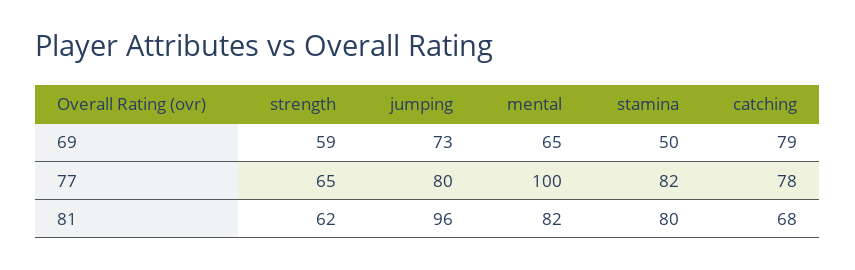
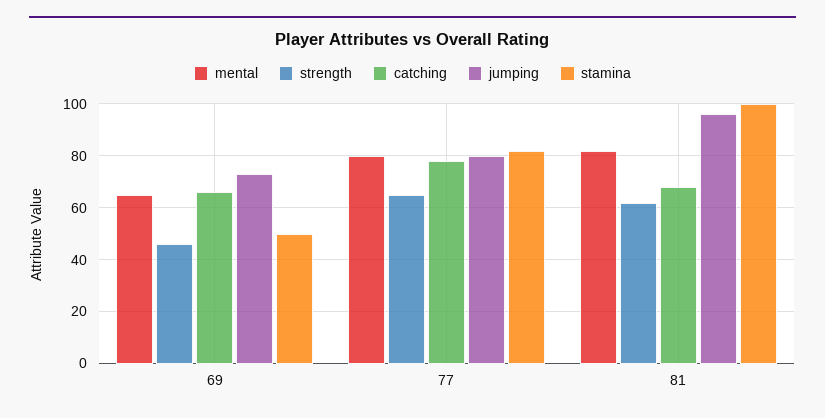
  {
    "strength": {
-     "69": 59,
+     "69": 45,
      "77": 65,
      "81": 62
    },
    "jumping": {
      "69": 73,
      "77": 80,
      "81": 96
    },
    "mental": {
      "69": 65,
-     "77": 100,
+     "77": 80,
      "81": 82
    },
    "stamina": {
      "69": 50,
      "77": 82,
-     "81": 80
+     "81": 100
    },
    "catching": {
-     "69": 79,
+     "69": 65,
      "77": 78,
      "81": 68
    }
  }

